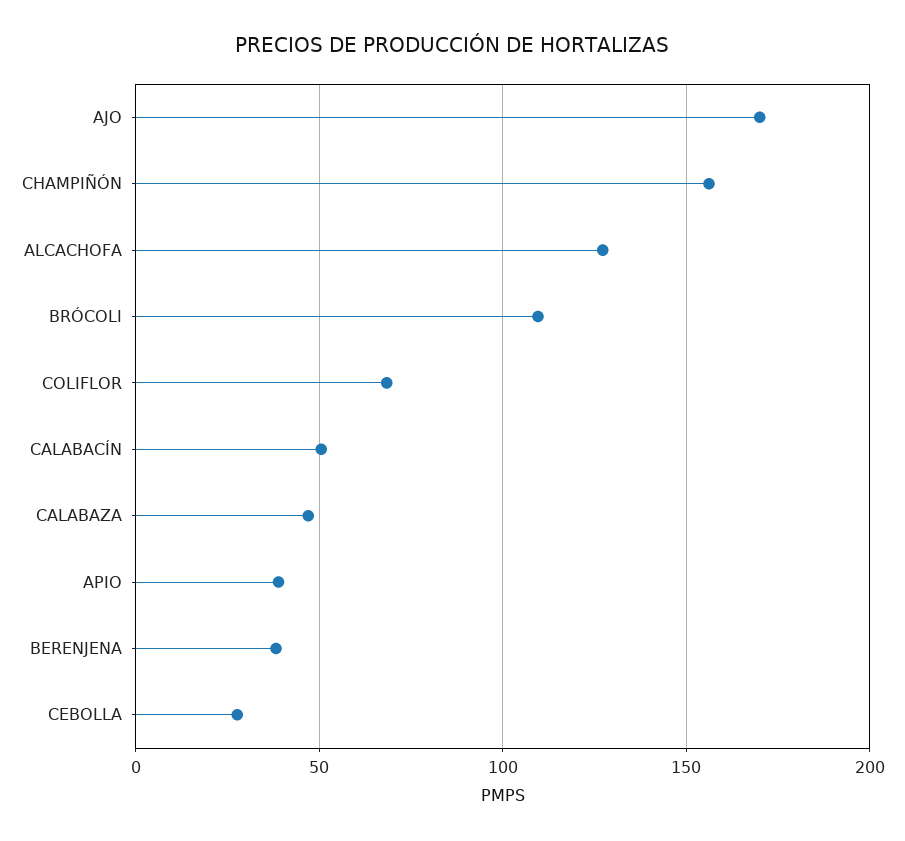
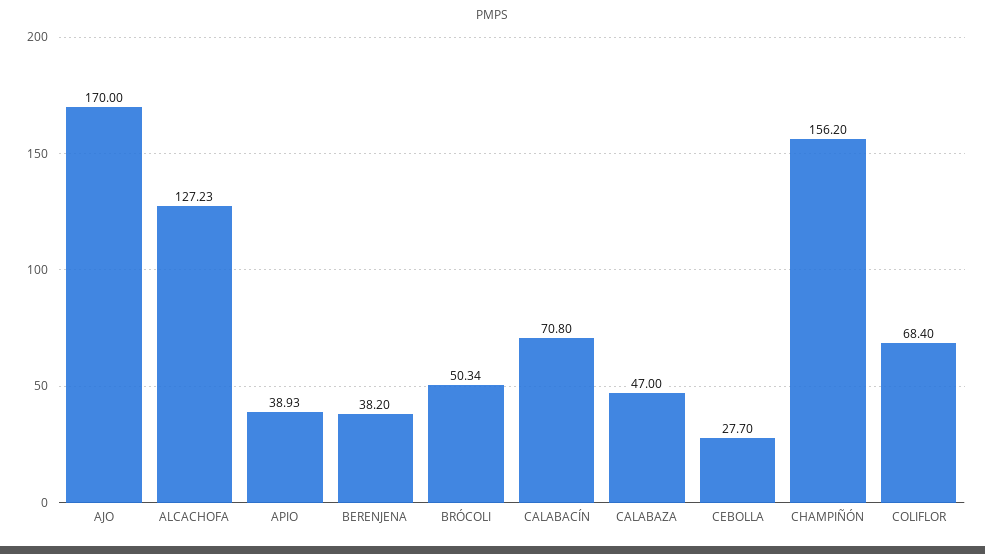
  {
    "AJO": 170,
    "CHAMPIÑÓN": 156.2,
    "ALCACHOFA": 127.23,
-   "BRÓCOLI": 110,
+   "BRÓCOLI": 50.34,
    "COLIFLOR": 68.4,
-   "CALABACÍN": 50,
+   "CALABACÍN": 70.8,
    "CALABAZA": 47,
    "APIO": 38.93,
    "BERENJENA": 38.2,
    "CEBOLLA": 27.7
  }

